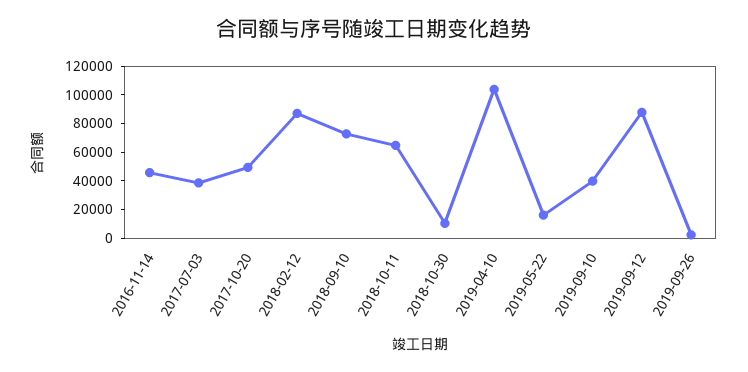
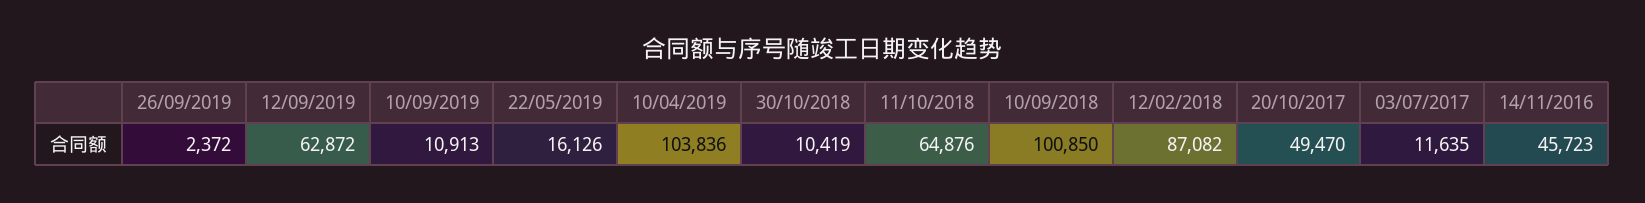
  {
    "2016-11-14": 45723,
-   "2017-07-03": 40000,
+   "2017-07-03": 11635,
    "2017-10-20": 49470,
    "2018-02-12": 87082,
-   "2018-09-10": 70000,
+   "2018-09-10": 100850,
    "2018-10-11": 64876,
    "2018-10-30": 10419,
    "2019-04-10": 103836,
    "2019-05-22": 16126,
-   "2019-09-10": 40000,
+   "2019-09-10": 10913,
-   "2019-09-12": 90000,
+   "2019-09-12": 62872,
    "2019-09-26": 2372
  }

